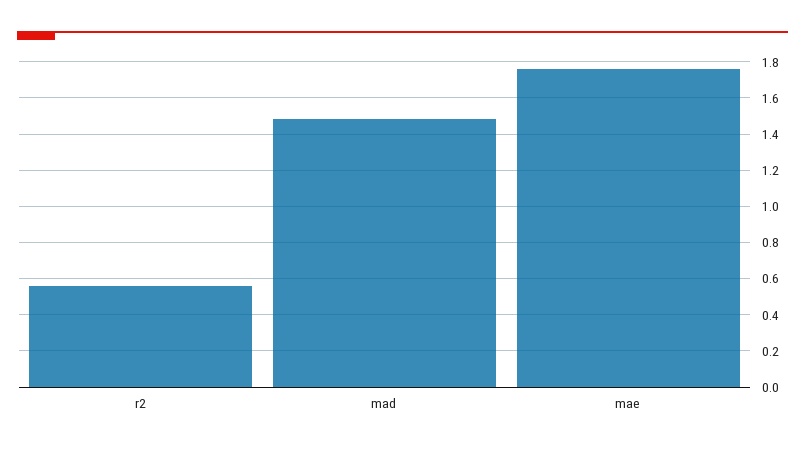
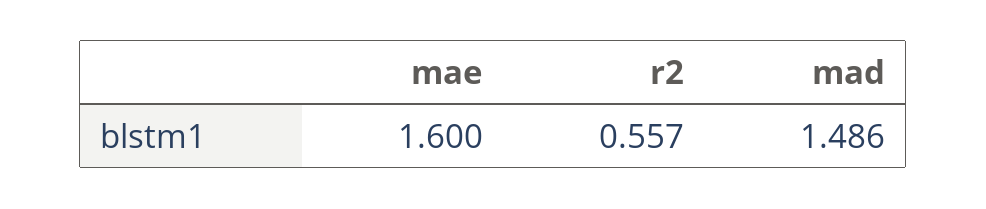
  {
    "r2": 0.557,
    "mad": 1.486,
-   "mae": 1.75
+   "mae": 1.6
  }

